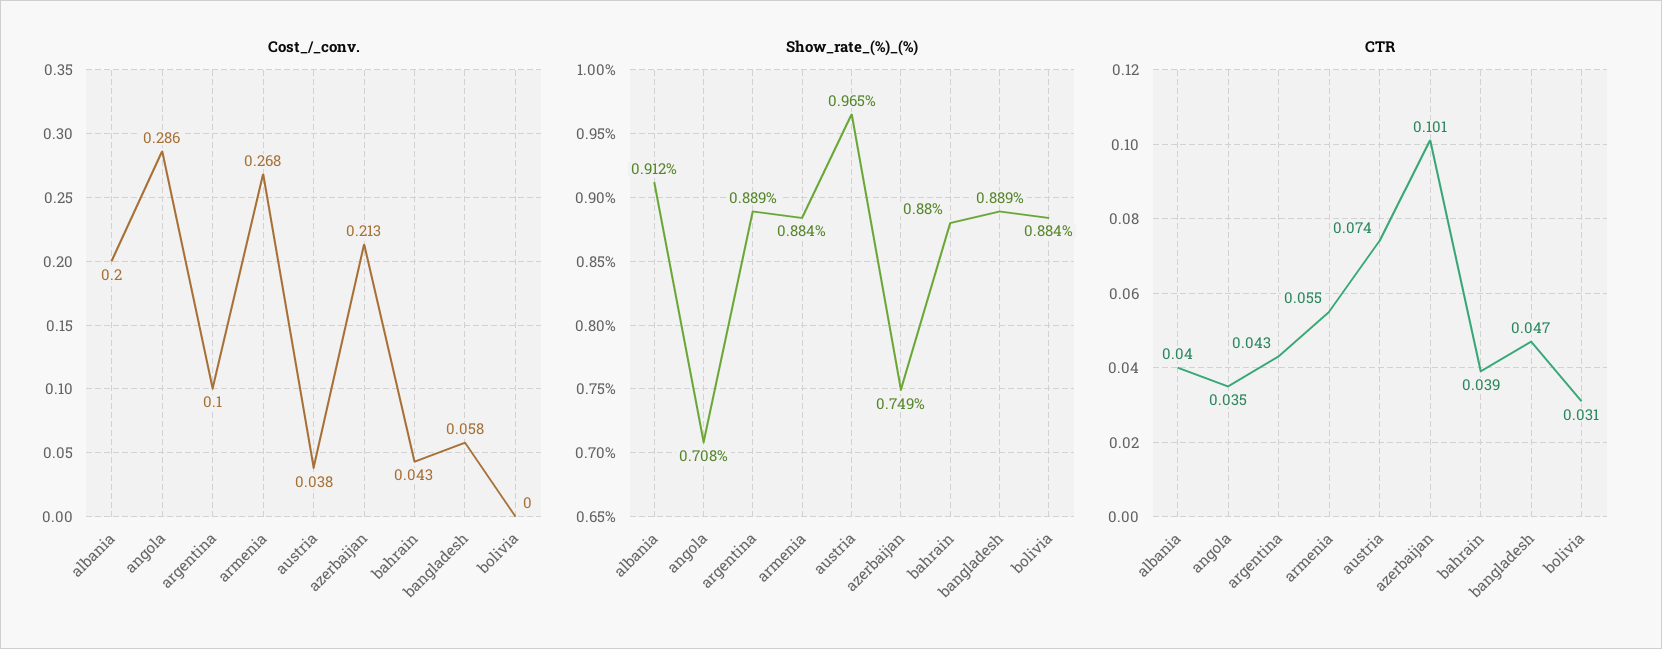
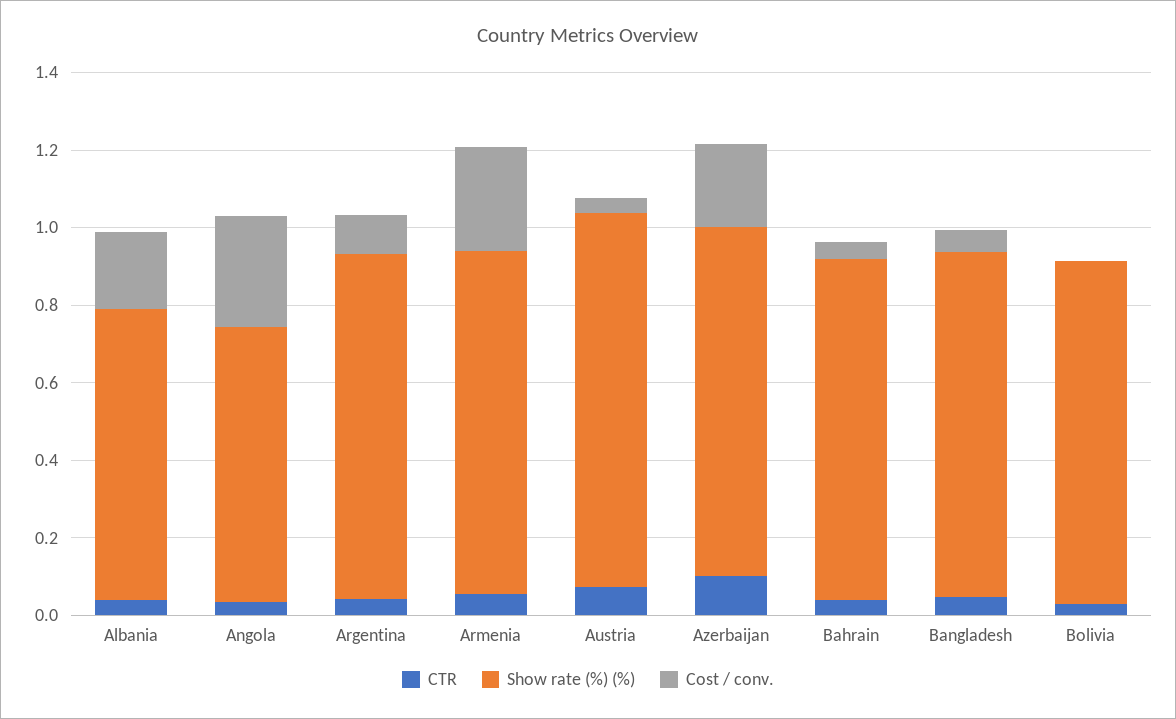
  {
    "Cost_/_conv.": {
      "albania": 0.2,
      "angola": 0.286,
      "argentina": 0.1,
      "armenia": 0.268,
      "austria": 0.038,
      "azerbaijan": 0.213,
      "bahrain": 0.043,
      "bangladesh": 0.058,
      "bolivia": 0
    },
    "Show_rate_(%)_(%)": {
-     "albania": 0.912,
+     "albania": 0.75,
      "angola": 0.708,
      "argentina": 0.889,
      "armenia": 0.884,
      "austria": 0.965,
-     "azerbaijan": 0.749,
+     "azerbaijan": 0.9,
      "bahrain": 0.88,
      "bangladesh": 0.889,
      "bolivia": 0.884
    },
    "CTR": {
      "albania": 0.04,
      "angola": 0.035,
      "argentina": 0.043,
      "armenia": 0.055,
      "austria": 0.074,
      "azerbaijan": 0.101,
      "bahrain": 0.039,
      "bangladesh": 0.047,
      "bolivia": 0.031
    }
  }

